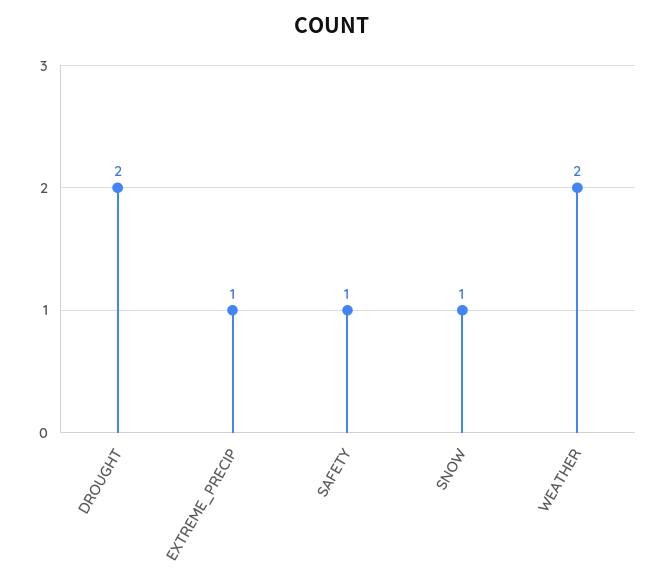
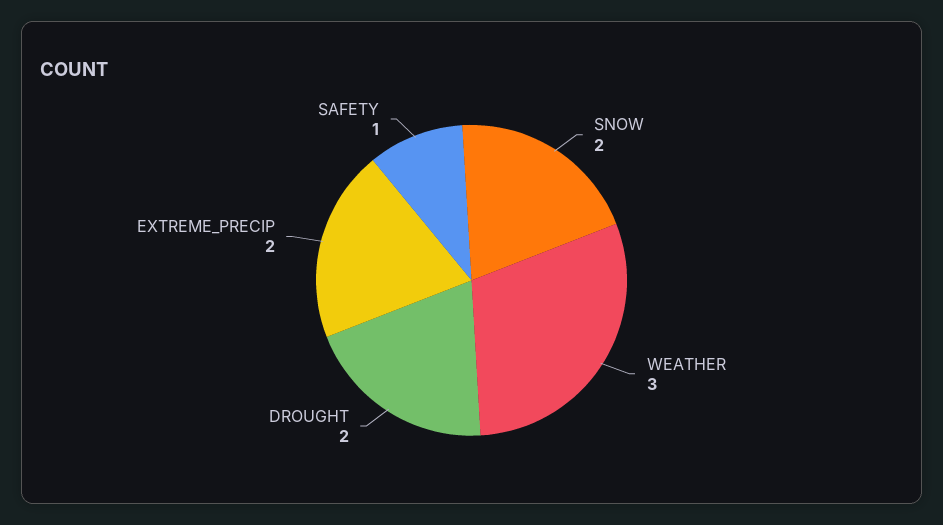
  {
    "DROUGHT": 2,
-   "EXTREME_PRECIP": 1,
+   "EXTREME_PRECIP": 2,
    "SAFETY": 1,
-   "SNOW": 1,
+   "SNOW": 2,
-   "WEATHER": 2
+   "WEATHER": 3
  }

